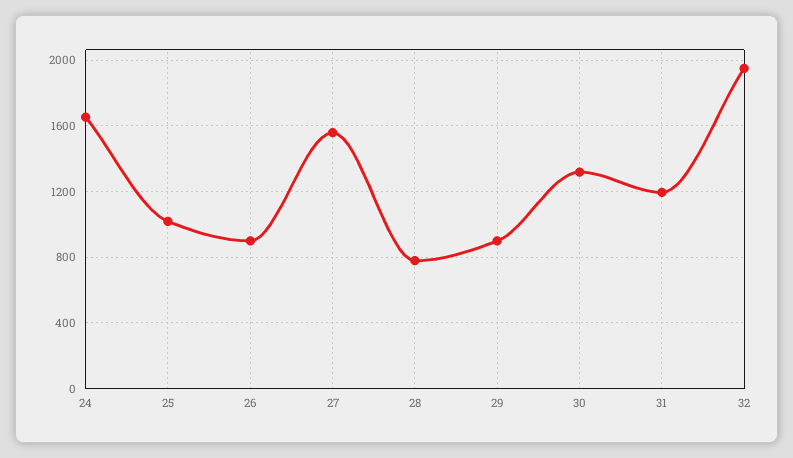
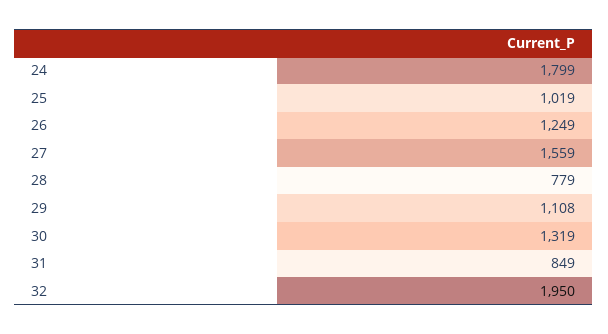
  {
-   "24": 1650,
+   "24": 1799,
    "25": 1019,
-   "26": 900,
+   "26": 1249,
    "27": 1559,
    "28": 779,
-   "29": 900,
+   "29": 1108,
    "30": 1319,
-   "31": 1200,
+   "31": 849,
    "32": 1950
  }

